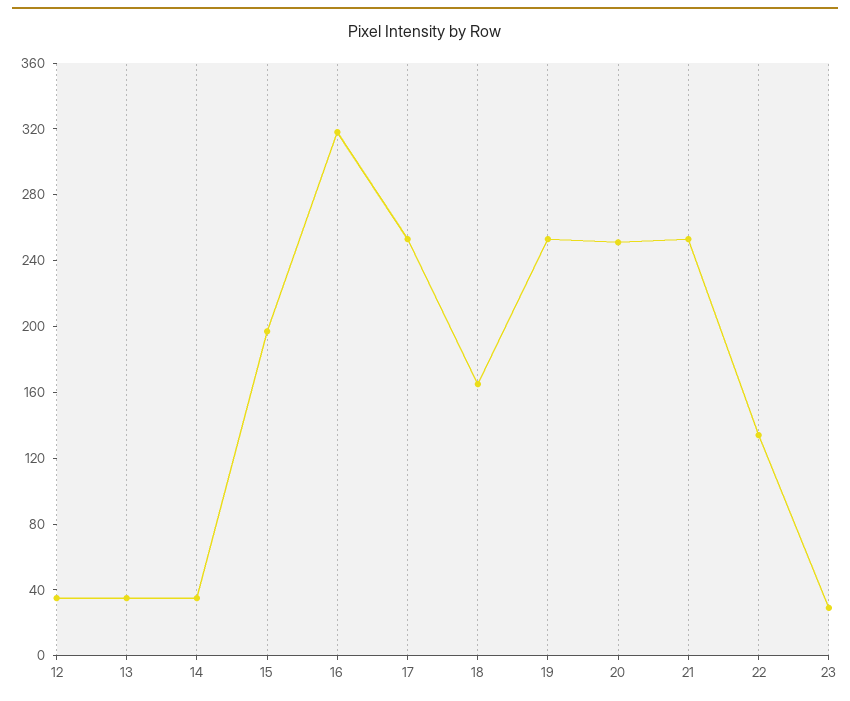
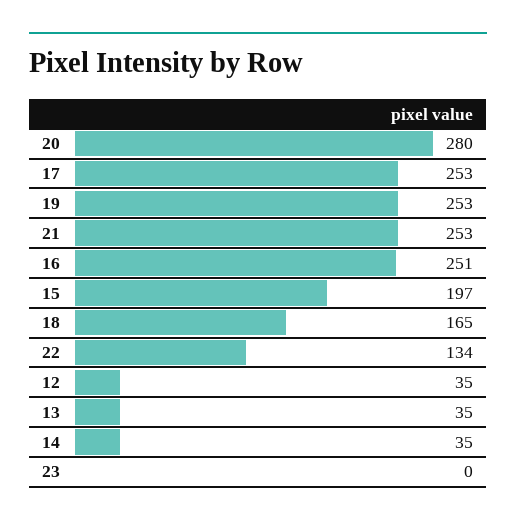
  {
    "12": 35,
    "13": 35,
    "14": 35,
    "15": 197,
-   "16": 320,
+   "16": 251,
    "17": 253,
    "18": 165,
    "19": 253,
-   "20": 250,
+   "20": 280,
    "21": 253,
    "22": 134,
-   "23": 30
+   "23": 0
  }

